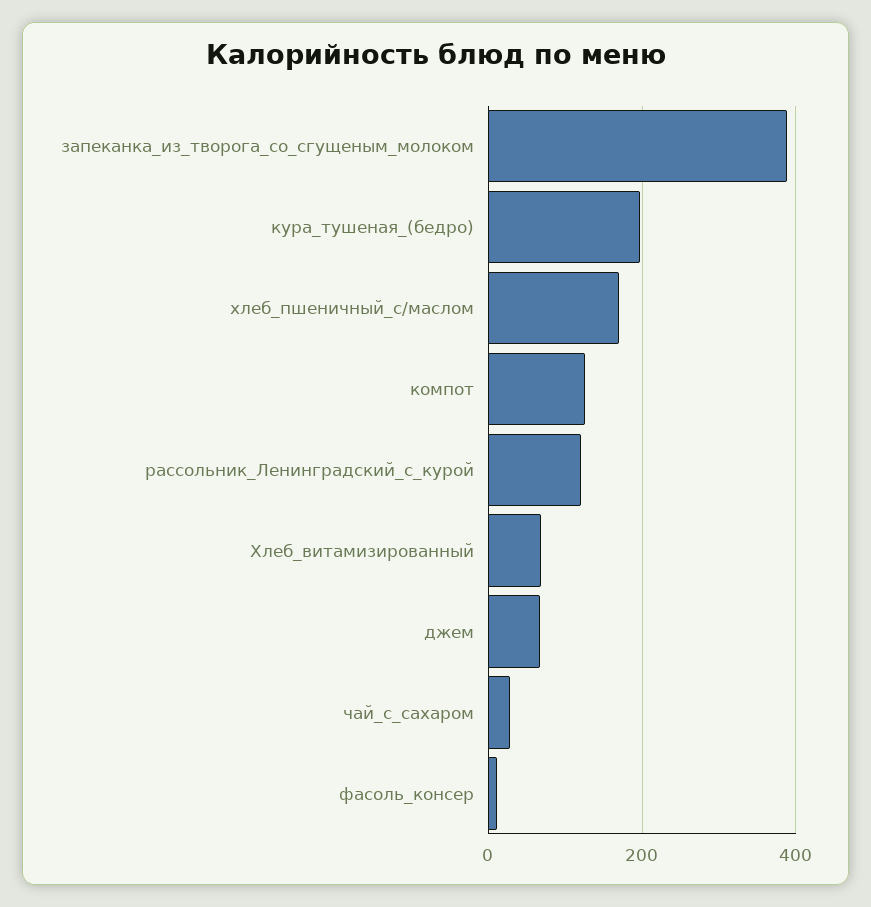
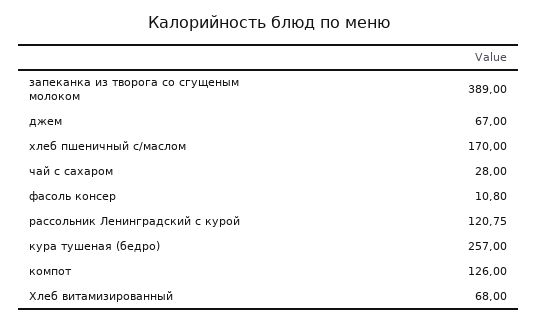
  {
    "запеканка_из_творога_со_сгущеным_молоком": 389,
-   "кура_тушеная_(бедро)": 200,
+   "кура_тушеная_(бедро)": 257,
    "хлеб_пшеничный_с/маслом": 170,
    "компот": 126,
    "рассольник_Ленинградский_с_курой": 120.75,
    "Хлеб_витамизированный": 68,
    "джем": 67,
    "чай_с_сахаром": 28,
    "фасоль_консер": 10.8
  }

